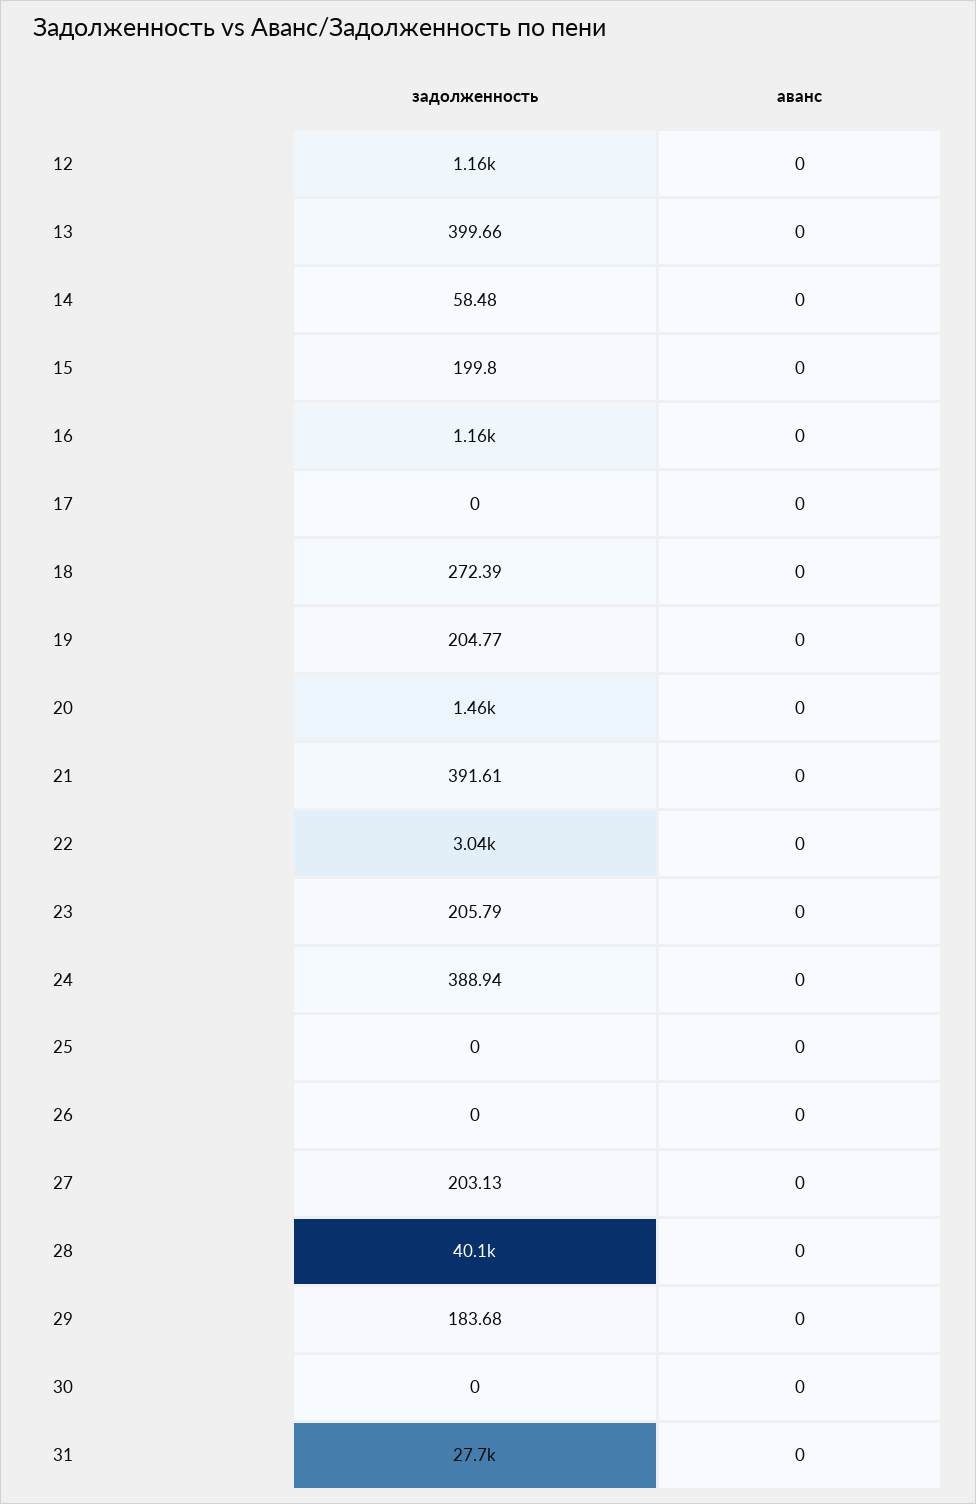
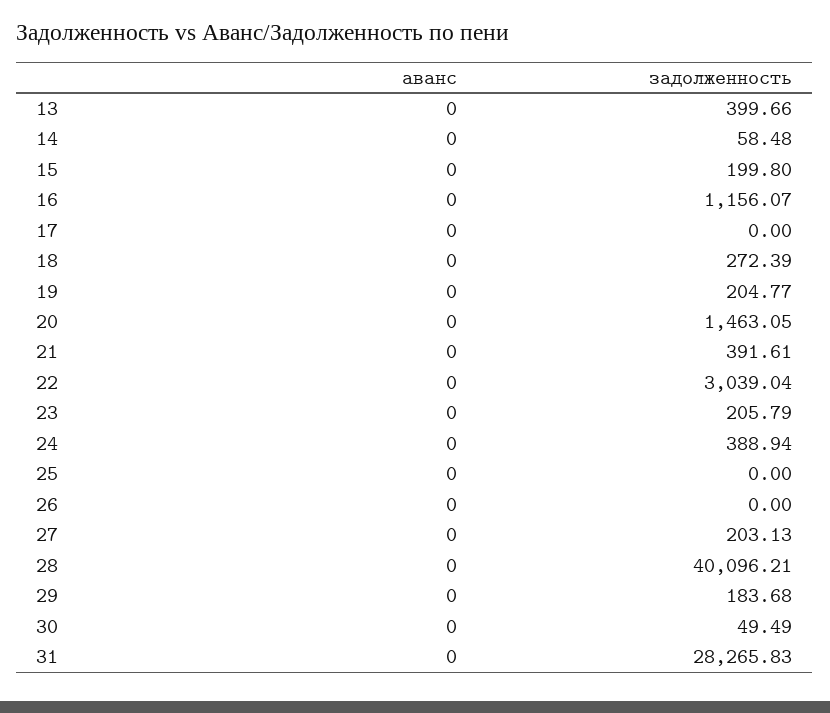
  {
    "задолженность": {
-     "12": 1160,
      "13": 399.66,
      "14": 58.48,
      "15": 199.8,
      "16": 1156.07,
      "17": 0,
      "18": 272.39,
      "19": 204.77,
      "20": 1463.05,
      "21": 391.61,
      "22": 3039.04,
      "23": 205.79,
      "24": 388.94,
      "25": 0,
      "26": 0,
      "27": 203.13,
      "28": 40096.21,
      "29": 183.68,
-     "30": 0,
+     "30": 49.49,
-     "31": 27700
+     "31": 28265.83
    },
    "аванс": {
-     "12": 0,
      "13": 0,
      "14": 0,
      "15": 0,
      "16": 0,
      "17": 0,
      "18": 0,
      "19": 0,
      "20": 0,
      "21": 0,
      "22": 0,
      "23": 0,
      "24": 0,
      "25": 0,
      "26": 0,
      "27": 0,
      "28": 0,
      "29": 0,
      "30": 0,
      "31": 0
    }
  }

